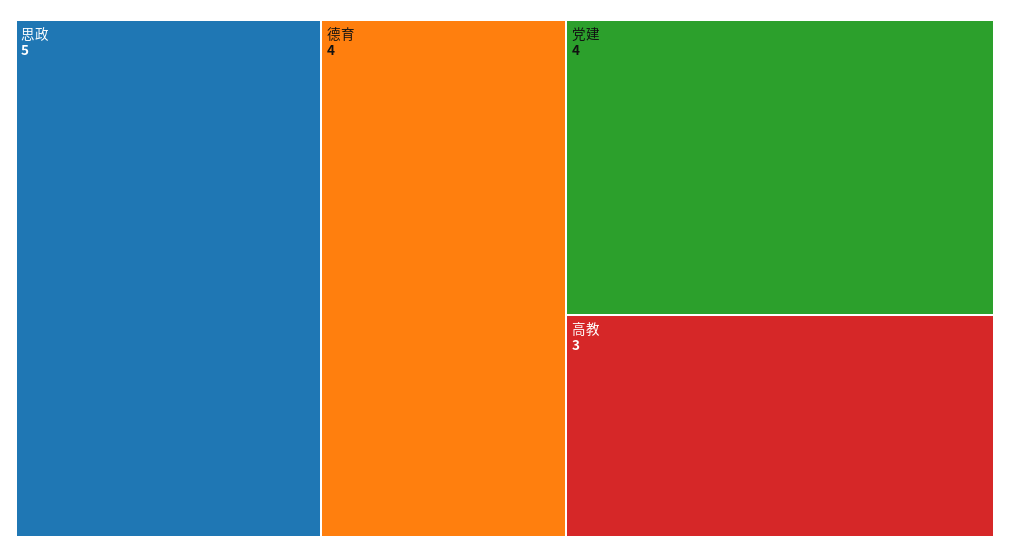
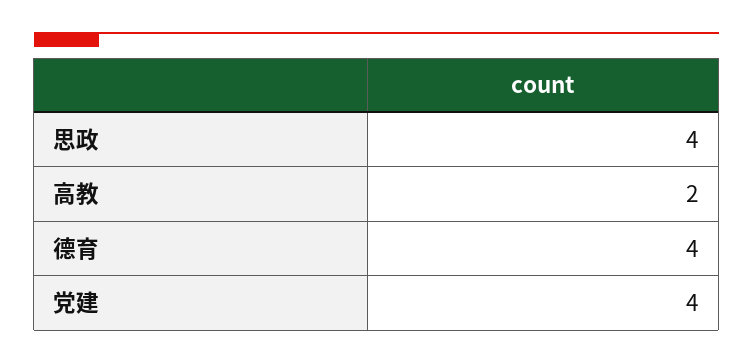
  {
-   "思政": 5,
+   "思政": 4,
    "德育": 4,
    "党建": 4,
-   "高教": 3
+   "高教": 2
  }

